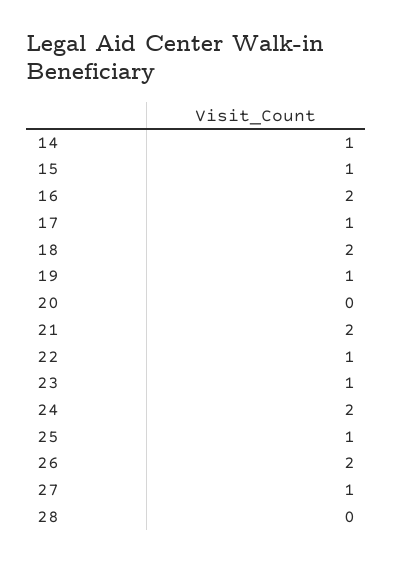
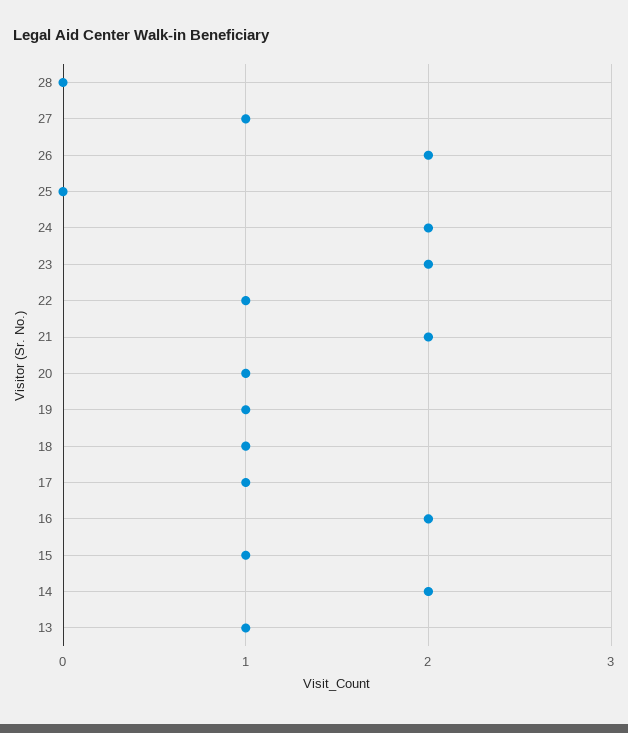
  {
-   "14": 1,
+   "14": 2,
    "15": 1,
    "16": 2,
    "17": 1,
-   "18": 2,
+   "18": 1,
    "19": 1,
-   "20": 0,
+   "20": 1,
    "21": 2,
    "22": 1,
-   "23": 1,
+   "23": 2,
    "24": 2,
-   "25": 1,
+   "25": 0,
    "26": 2,
    "27": 1,
-   "28": 0
+   "28": 0,
+   "13": 1
  }

